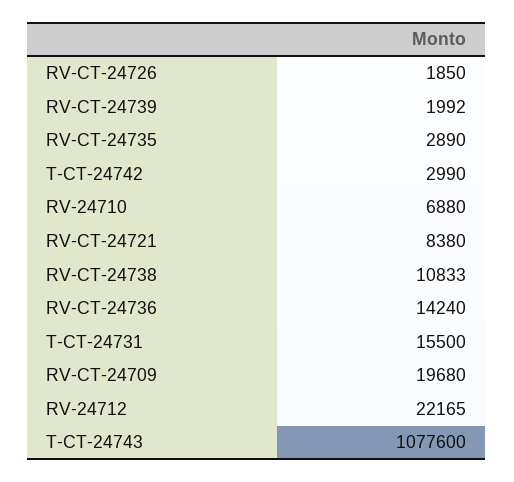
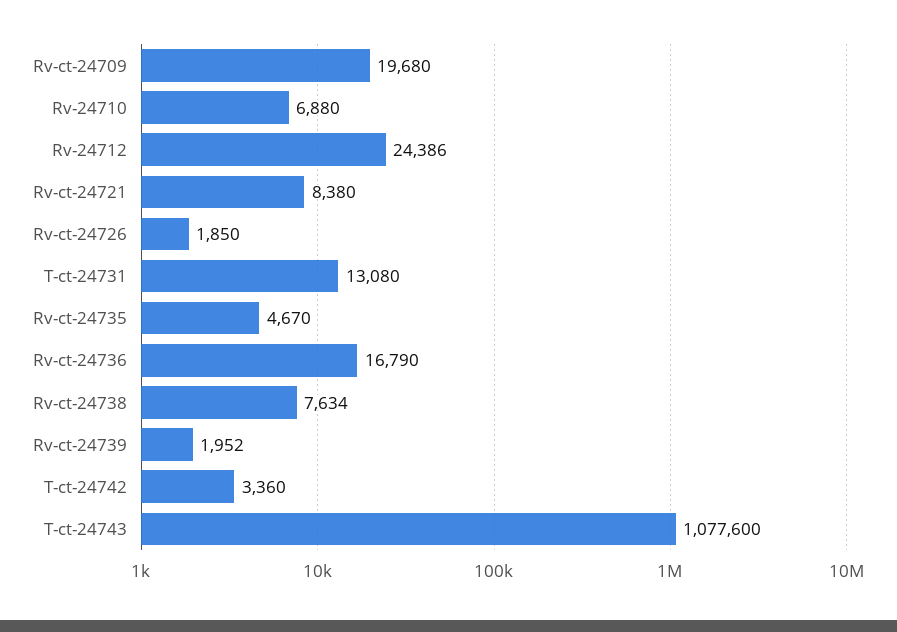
  {
    "RV-CT-24726": 1850,
-   "RV-CT-24739": 1992,
+   "RV-CT-24739": 1952,
-   "RV-CT-24735": 2890,
+   "RV-CT-24735": 4670,
-   "T-CT-24742": 2990,
+   "T-CT-24742": 3360,
    "RV-24710": 6880,
    "RV-CT-24721": 8380,
-   "RV-CT-24738": 10833,
+   "RV-CT-24738": 7634,
-   "RV-CT-24736": 14240,
+   "RV-CT-24736": 16790,
-   "T-CT-24731": 15500,
+   "T-CT-24731": 13080,
    "RV-CT-24709": 19680,
-   "RV-24712": 22165,
+   "RV-24712": 24386,
    "T-CT-24743": 1077600
  }

